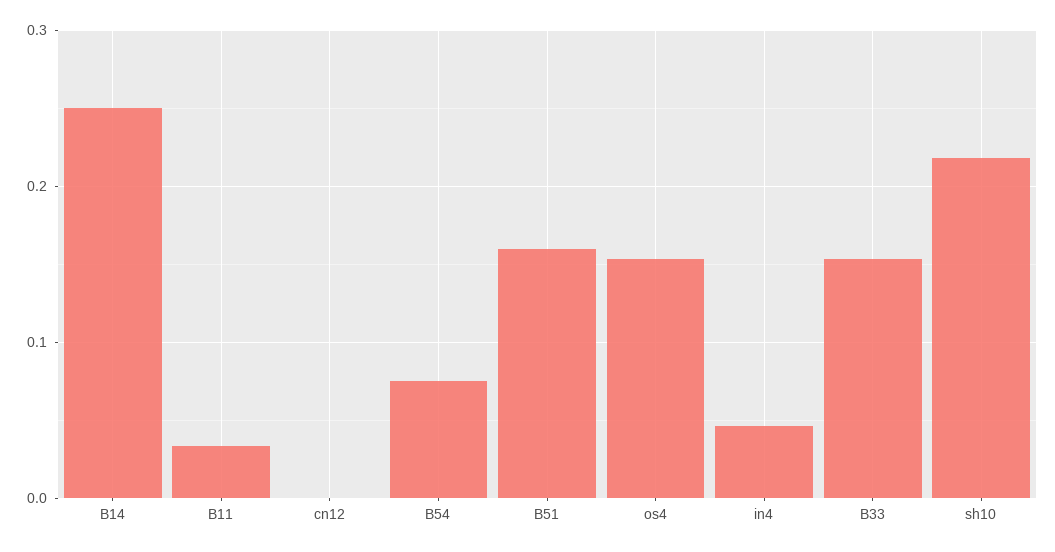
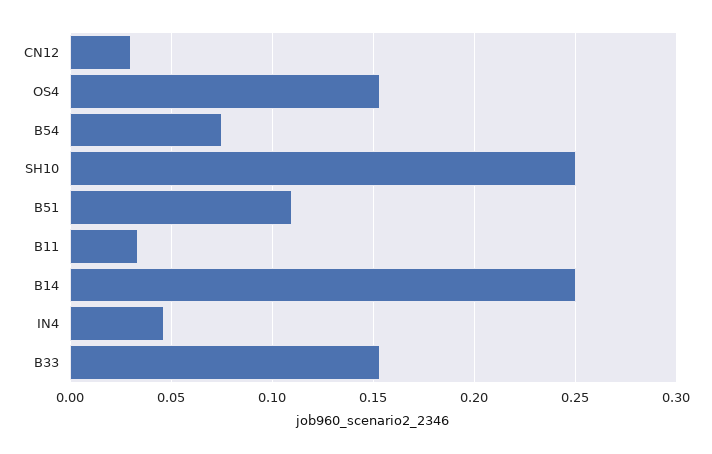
  {
    "B14": 0.25,
    "B11": 0.035,
-   "cn12": 0,
+   "cn12": 0.03,
    "B54": 0.075,
-   "B51": 0.16,
+   "B51": 0.11,
    "os4": 0.155,
    "in4": 0.045,
    "B33": 0.155,
-   "sh10": 0.22
+   "sh10": 0.25
  }

